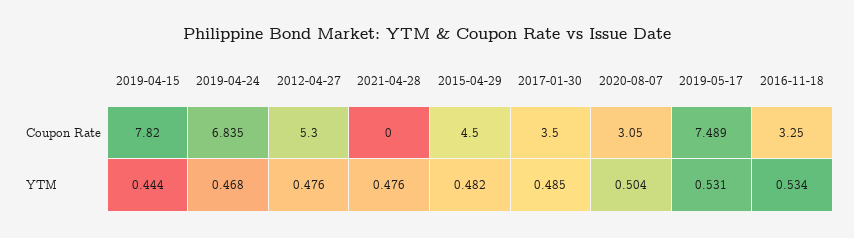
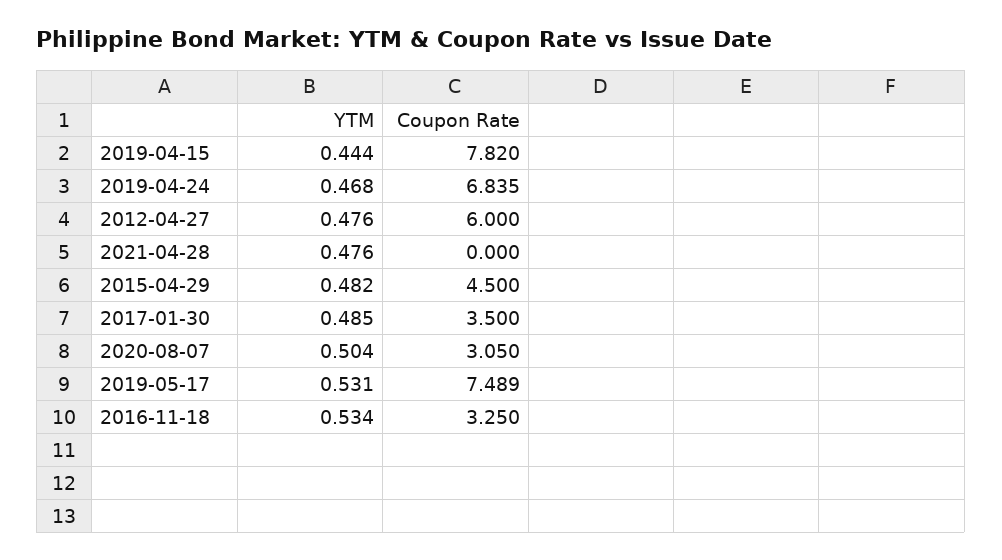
  {
    "2019-04-15": {
      "Coupon Rate": 7.82,
      "YTM": 0.444
    },
    "2019-04-24": {
      "Coupon Rate": 6.835,
      "YTM": 0.468
    },
    "2012-04-27": {
-     "Coupon Rate": 5.3,
+     "Coupon Rate": 6,
      "YTM": 0.476
    },
    "2021-04-28": {
      "Coupon Rate": 0,
      "YTM": 0.476
    },
    "2015-04-29": {
      "Coupon Rate": 4.5,
      "YTM": 0.482
    },
    "2017-01-30": {
      "Coupon Rate": 3.5,
      "YTM": 0.485
    },
    "2020-08-07": {
      "Coupon Rate": 3.05,
      "YTM": 0.504
    },
    "2019-05-17": {
      "Coupon Rate": 7.489,
      "YTM": 0.531
    },
    "2016-11-18": {
      "Coupon Rate": 3.25,
      "YTM": 0.534
    }
  }

